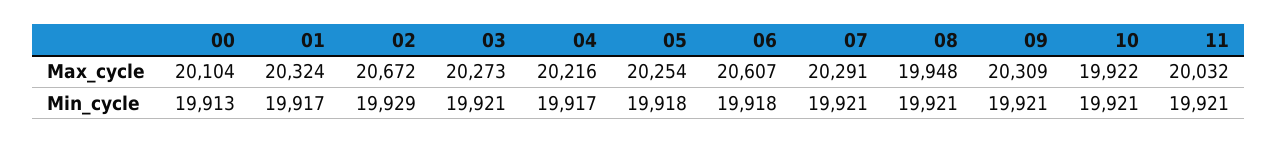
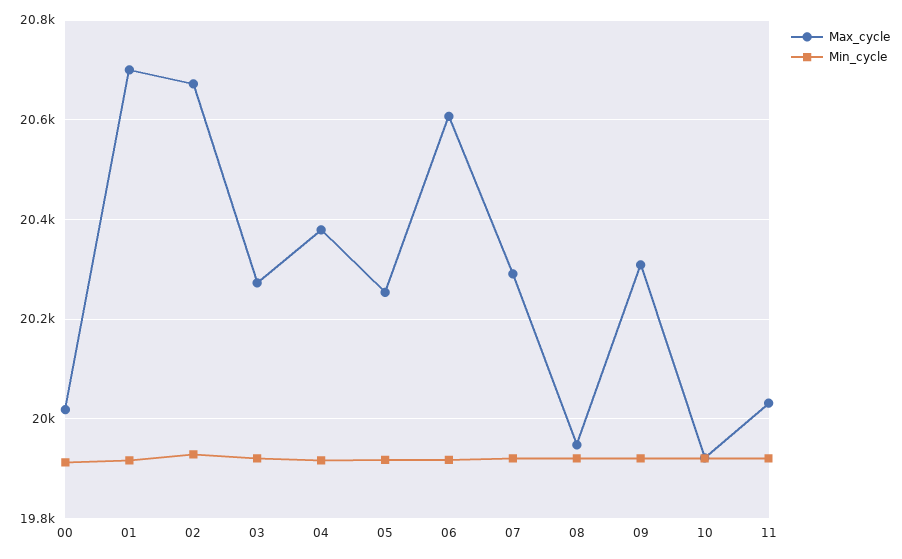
  {
    "Max_cycle": {
-     "00": 20104,
+     "00": 20020,
-     "01": 20324,
+     "01": 20700,
      "02": 20672,
      "03": 20273,
-     "04": 20216,
+     "04": 20380,
      "05": 20254,
      "06": 20607,
      "07": 20291,
      "08": 19948,
      "09": 20309,
      "10": 19922,
      "11": 20032
    },
    "Min_cycle": {
      "00": 19913,
      "01": 19917,
      "02": 19929,
      "03": 19921,
      "04": 19917,
      "05": 19918,
      "06": 19918,
      "07": 19921,
      "08": 19921,
      "09": 19921,
      "10": 19921,
      "11": 19921
    }
  }

